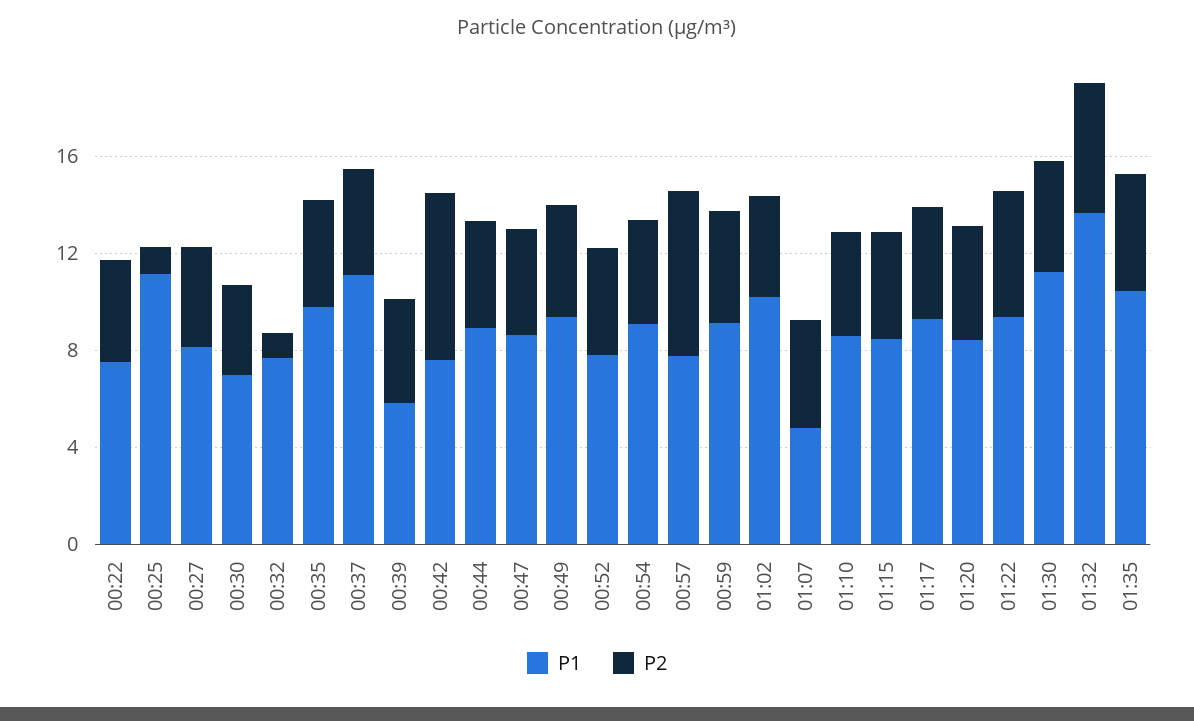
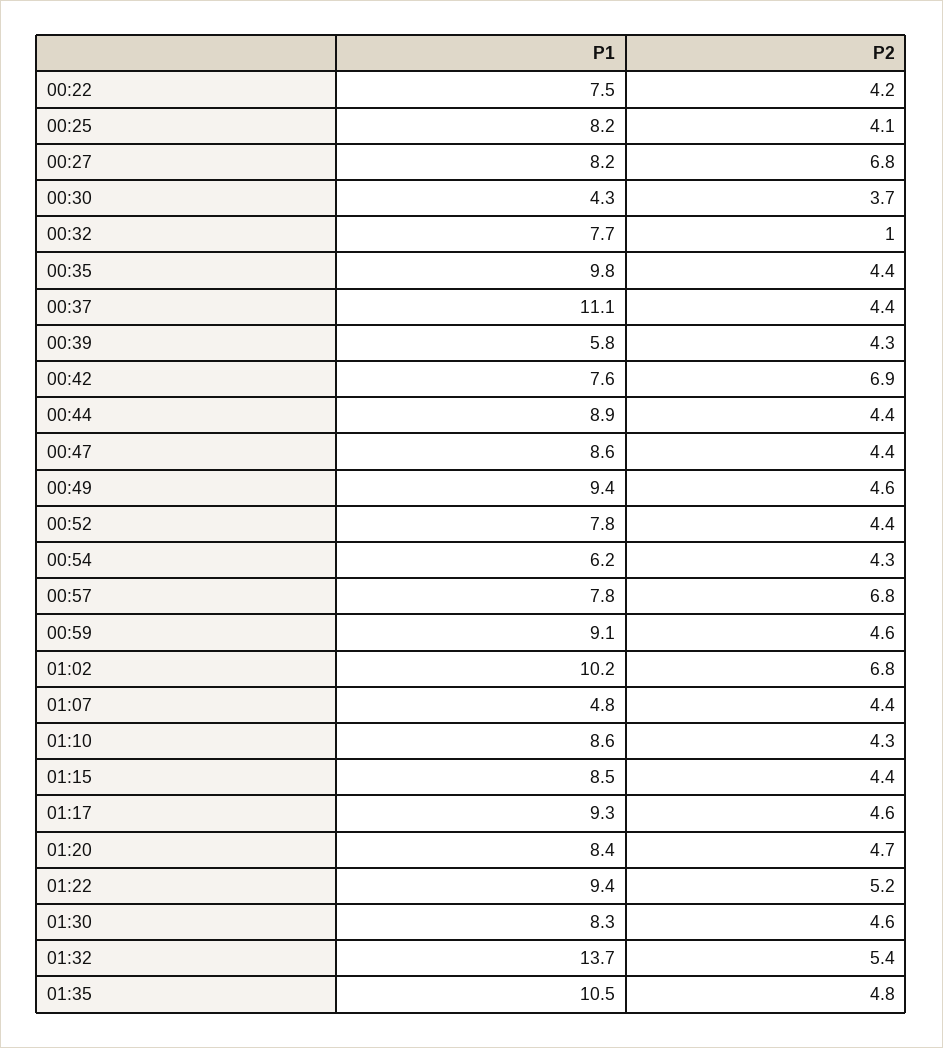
  {
    "P1": {
      "00:22": 7.5,
-     "00:25": 11,
+     "00:25": 8.2,
      "00:27": 8.2,
-     "00:30": 7,
+     "00:30": 4.3,
      "00:32": 7.7,
      "00:35": 9.8,
      "00:37": 11.1,
      "00:39": 5.8,
      "00:42": 7.6,
      "00:44": 8.9,
      "00:47": 8.6,
      "00:49": 9.4,
      "00:52": 7.8,
-     "00:54": 9,
+     "00:54": 6.2,
      "00:57": 7.8,
      "00:59": 9.1,
      "01:02": 10.2,
      "01:07": 4.8,
      "01:10": 8.6,
      "01:15": 8.5,
      "01:17": 9.3,
      "01:20": 8.4,
      "01:22": 9.4,
-     "01:30": 11,
+     "01:30": 8.3,
      "01:32": 13.7,
      "01:35": 10.5
    },
    "P2": {
      "00:22": 4.2,
-     "00:25": 1,
+     "00:25": 4.1,
-     "00:27": 4,
+     "00:27": 6.8,
      "00:30": 3.7,
      "00:32": 1,
      "00:35": 4.4,
      "00:37": 4.4,
      "00:39": 4.3,
      "00:42": 6.9,
      "00:44": 4.4,
      "00:47": 4.4,
      "00:49": 4.6,
      "00:52": 4.4,
      "00:54": 4.3,
      "00:57": 6.8,
      "00:59": 4.6,
-     "01:02": 4,
+     "01:02": 6.8,
      "01:07": 4.4,
      "01:10": 4.3,
      "01:15": 4.4,
      "01:17": 4.6,
      "01:20": 4.7,
      "01:22": 5.2,
      "01:30": 4.6,
      "01:32": 5.4,
      "01:35": 4.8
    }
  }

